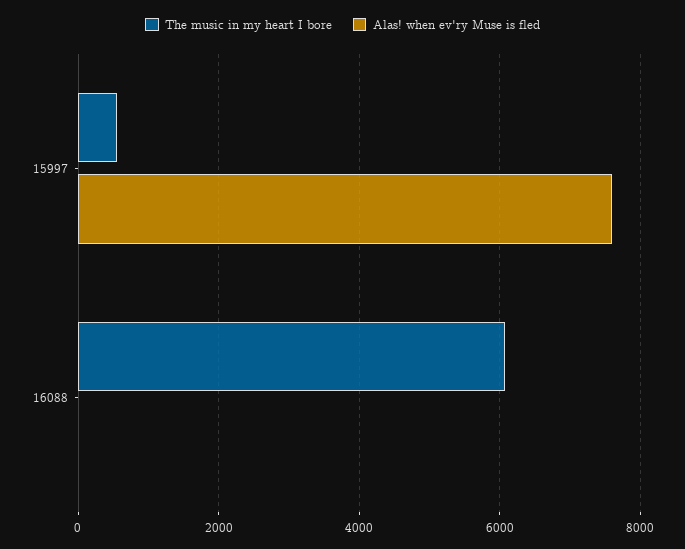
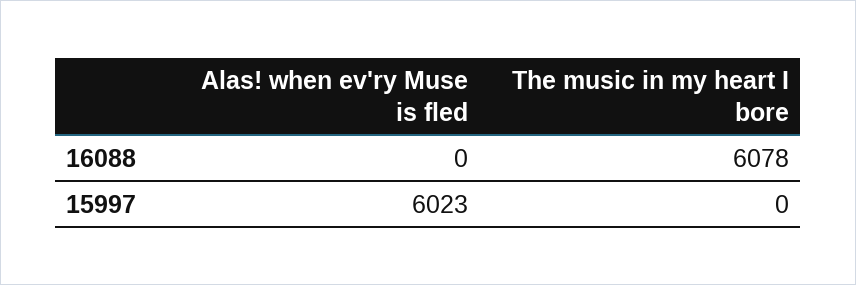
  {
    "The music in my heart I bore": {
-     "15997": 600,
+     "15997": 0,
      "16088": 6078
    },
    "Alas! when ev'ry Muse is fled": {
-     "15997": 7600,
+     "15997": 6023,
      "16088": 0
    }
  }

